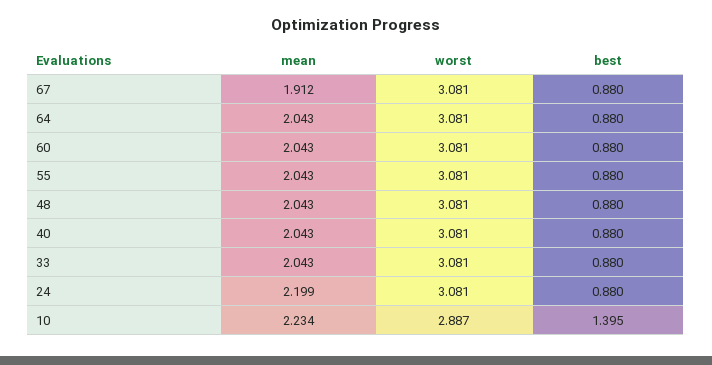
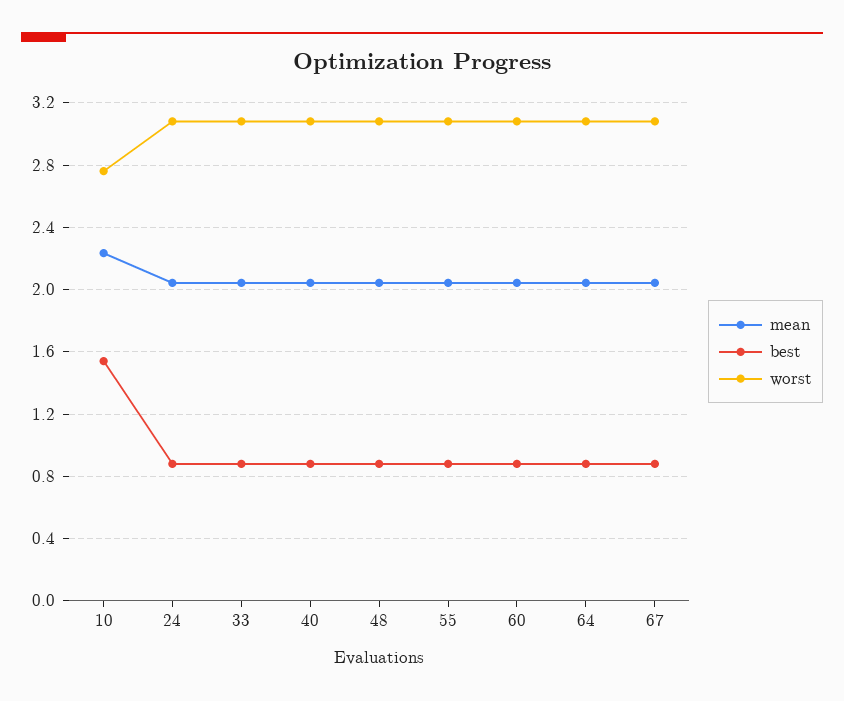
  {
    "mean": {
-     "67": 1.912,
+     "67": 2.05,
      "64": 2.043,
      "60": 2.043,
      "55": 2.043,
      "48": 2.043,
      "40": 2.043,
      "33": 2.043,
-     "24": 2.199,
+     "24": 2.05,
      "10": 2.234
    },
    "worst": {
      "67": 3.081,
      "64": 3.081,
      "60": 3.081,
      "55": 3.081,
      "48": 3.081,
      "40": 3.081,
      "33": 3.081,
      "24": 3.081,
-     "10": 2.887
+     "10": 2.75
    },
    "best": {
      "67": 0.88,
      "64": 0.88,
      "60": 0.88,
      "55": 0.88,
      "48": 0.88,
      "40": 0.88,
      "33": 0.88,
      "24": 0.88,
-     "10": 1.395
+     "10": 1.55
    }
  }

